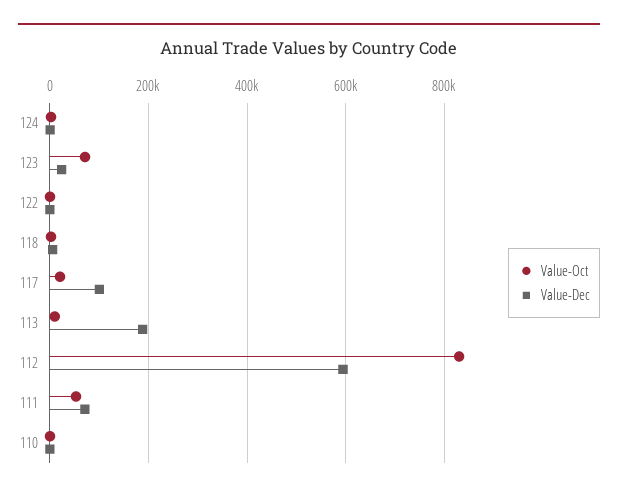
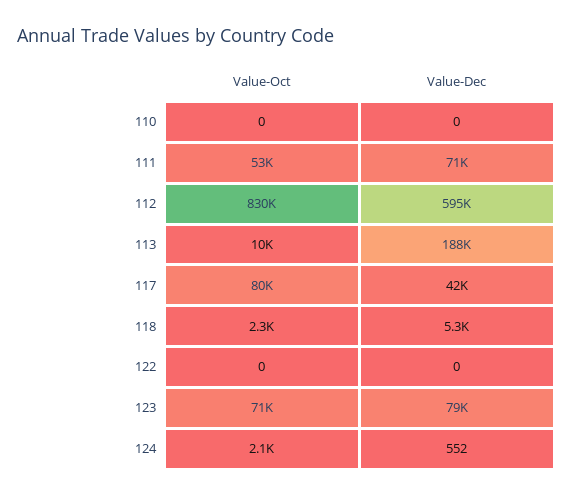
  {
    "Value-Oct": {
      "124": 2100,
      "123": 71000,
      "122": 0,
      "118": 2300,
-     "117": 20000,
+     "117": 80000,
      "113": 10000,
      "112": 830000,
      "111": 53000,
      "110": 0
    },
    "Value-Dec": {
      "124": 552,
-     "123": 20000,
+     "123": 79000,
      "122": 0,
      "118": 5300,
-     "117": 100000,
+     "117": 42000,
      "113": 188000,
      "112": 595000,
      "111": 71000,
      "110": 0
    }
  }

